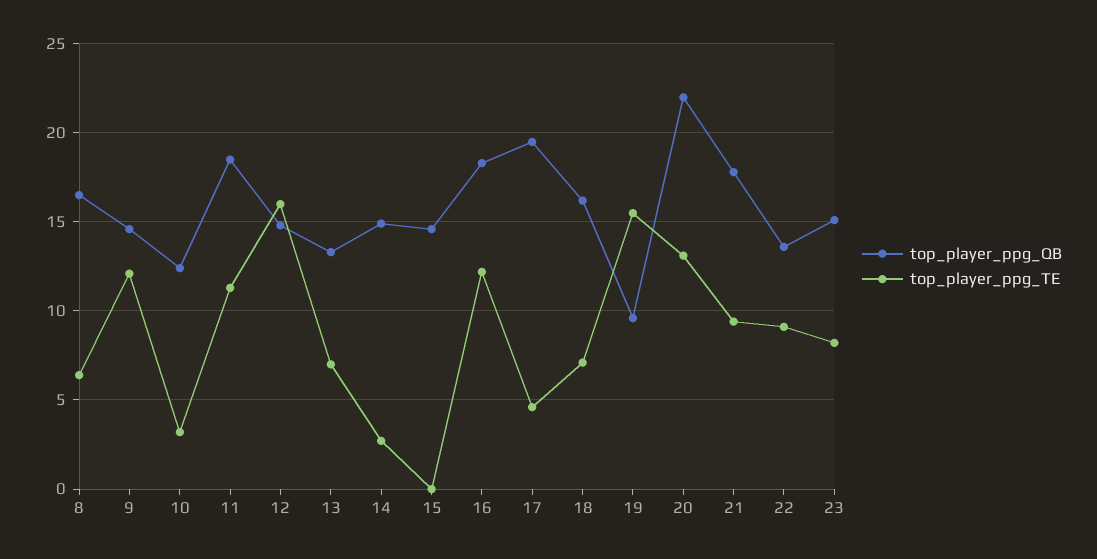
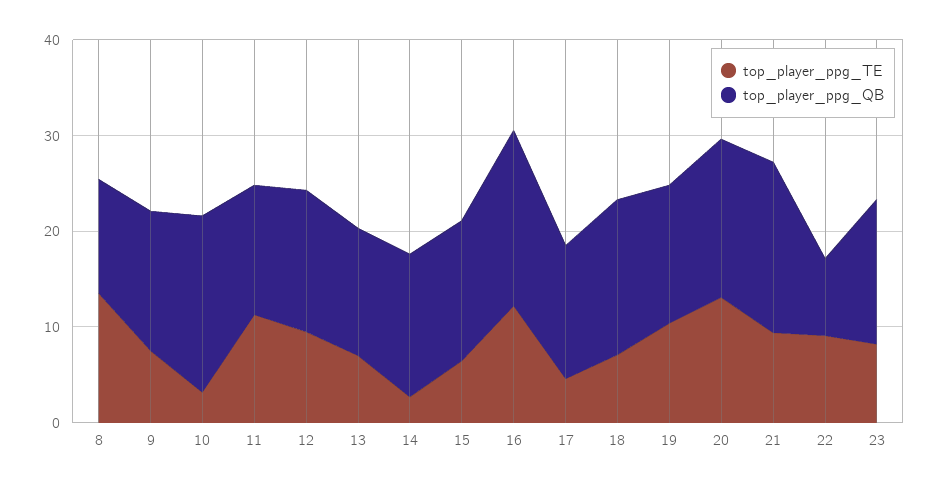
  {
    "top_player_ppg_QB": {
-     "8": 16.5,
+     "8": 12,
      "9": 14.5,
-     "10": 12.5,
+     "10": 18,
-     "11": 18.5,
+     "11": 14,
      "12": 15,
      "13": 13.5,
      "14": 15,
      "15": 14.5,
      "16": 18.5,
-     "17": 19.5,
+     "17": 14,
      "18": 16,
-     "19": 9.5,
+     "19": 14,
-     "20": 22,
+     "20": 16,
      "21": 18,
-     "22": 13.5,
+     "22": 8,
      "23": 15
    },
    "top_player_ppg_TE": {
-     "8": 6.5,
+     "8": 14,
-     "9": 12,
+     "9": 8,
      "10": 3,
      "11": 11.5,
-     "12": 16,
+     "12": 10,
      "13": 7,
      "14": 2.5,
-     "15": 0,
+     "15": 6,
      "16": 12,
      "17": 4.5,
      "18": 7,
-     "19": 15.5,
+     "19": 10,
      "20": 13,
      "21": 9.5,
      "22": 9,
      "23": 8
    }
  }

